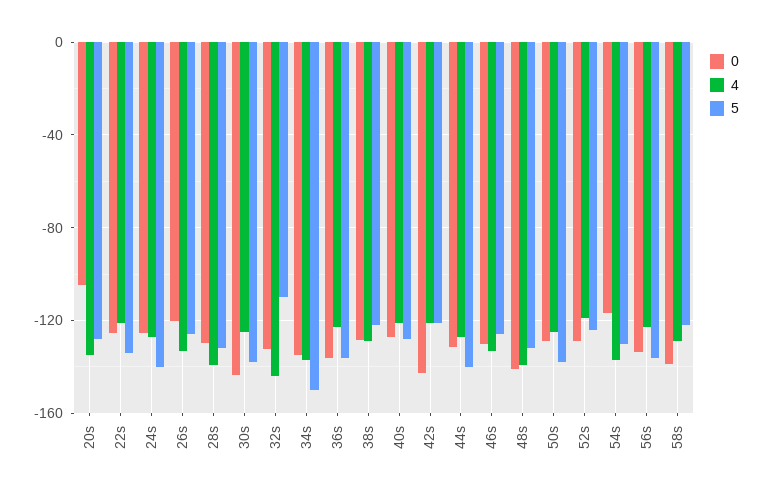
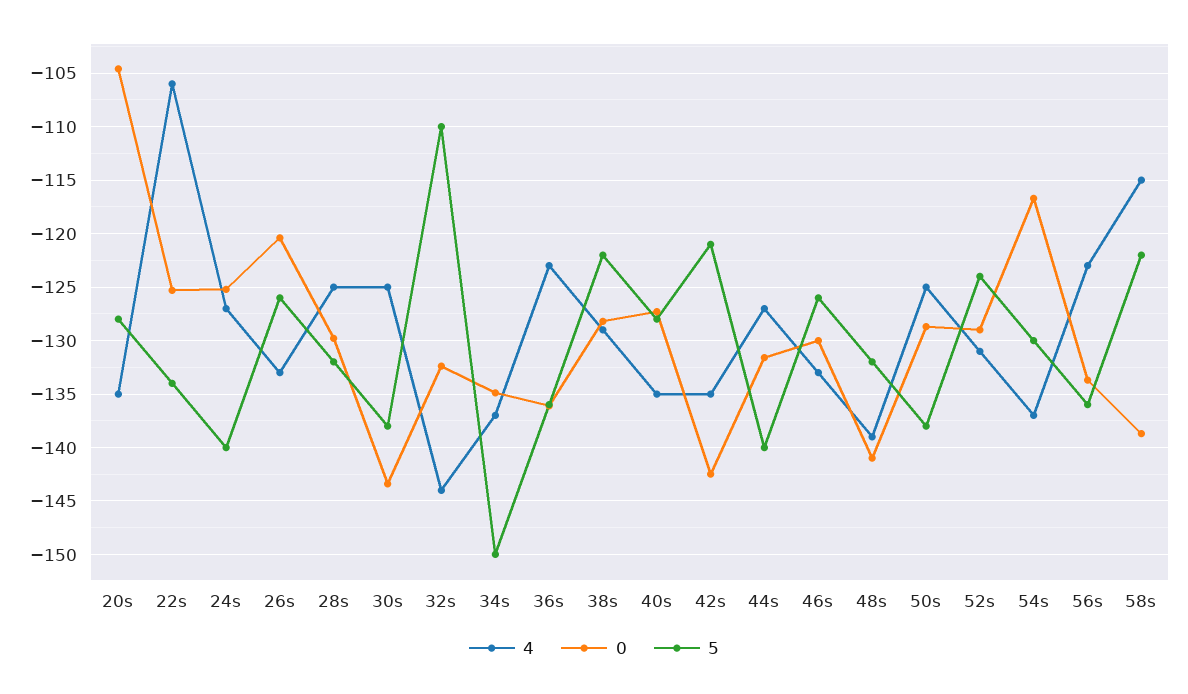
  {
    "0": {
      "20s": -105,
      "22s": -125,
      "24s": -125,
      "26s": -120,
      "28s": -130,
      "30s": -143,
      "32s": -132,
      "34s": -135,
      "36s": -136,
      "38s": -128,
      "40s": -127,
      "42s": -143,
      "44s": -132,
      "46s": -130,
      "48s": -141,
      "50s": -129,
      "52s": -129,
      "54s": -117,
      "56s": -134,
      "58s": -139
    },
    "4": {
      "20s": -135,
-     "22s": -120,
+     "22s": -106,
      "24s": -127,
      "26s": -133,
-     "28s": -140,
+     "28s": -125,
      "30s": -125,
      "32s": -144,
      "34s": -137,
      "36s": -123,
      "38s": -129,
-     "40s": -120,
+     "40s": -135,
-     "42s": -120,
+     "42s": -135,
      "44s": -127,
      "46s": -133,
      "48s": -139,
      "50s": -125,
-     "52s": -120,
+     "52s": -131,
      "54s": -137,
      "56s": -123,
-     "58s": -130
+     "58s": -115
    },
    "5": {
      "20s": -128,
      "22s": -134,
      "24s": -140,
      "26s": -126,
      "28s": -132,
      "30s": -138,
      "32s": -110,
      "34s": -150,
      "36s": -136,
      "38s": -122,
      "40s": -128,
      "42s": -121,
      "44s": -140,
      "46s": -126,
      "48s": -132,
      "50s": -138,
      "52s": -124,
      "54s": -130,
      "56s": -136,
      "58s": -122
    }
  }

